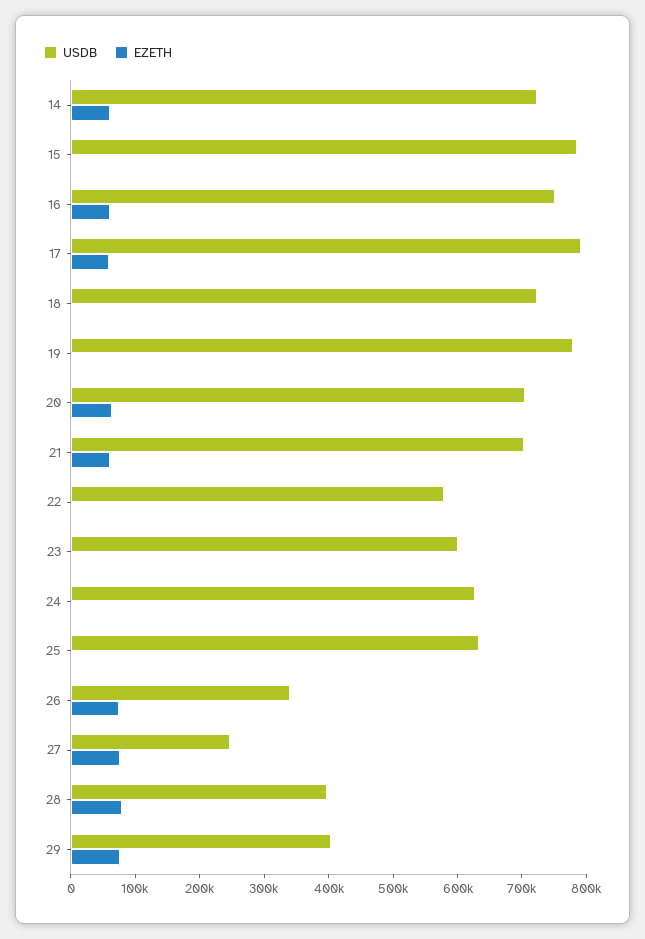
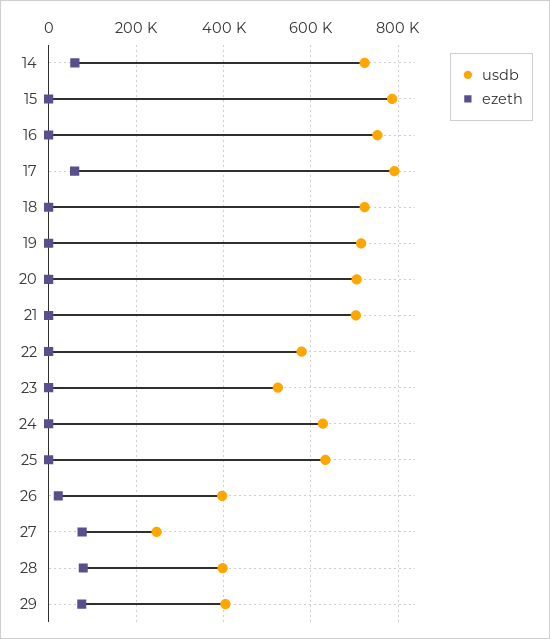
  {
    "USDB": {
      "14": 720000,
      "15": 780000,
      "16": 760000,
      "17": 800000,
      "18": 720000,
-     "19": 780000,
+     "19": 720000,
      "20": 700000,
      "21": 700000,
      "22": 580000,
-     "23": 600000,
+     "23": 520000,
      "24": 620000,
      "25": 640000,
-     "26": 340000,
+     "26": 400000,
      "27": 240000,
      "28": 400000,
      "29": 400000
    },
    "EZETH": {
      "14": 60000,
      "15": 0,
-     "16": 60000,
+     "16": 0,
      "17": 60000,
      "18": 0,
      "19": 0,
-     "20": 60000,
+     "20": 0,
-     "21": 60000,
+     "21": 0,
      "22": 0,
      "23": 0,
      "24": 0,
      "25": 0,
-     "26": 80000,
+     "26": 20000,
      "27": 80000,
      "28": 80000,
      "29": 80000
    }
  }

